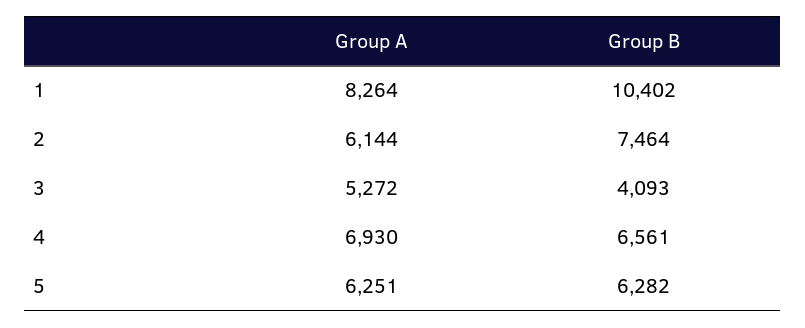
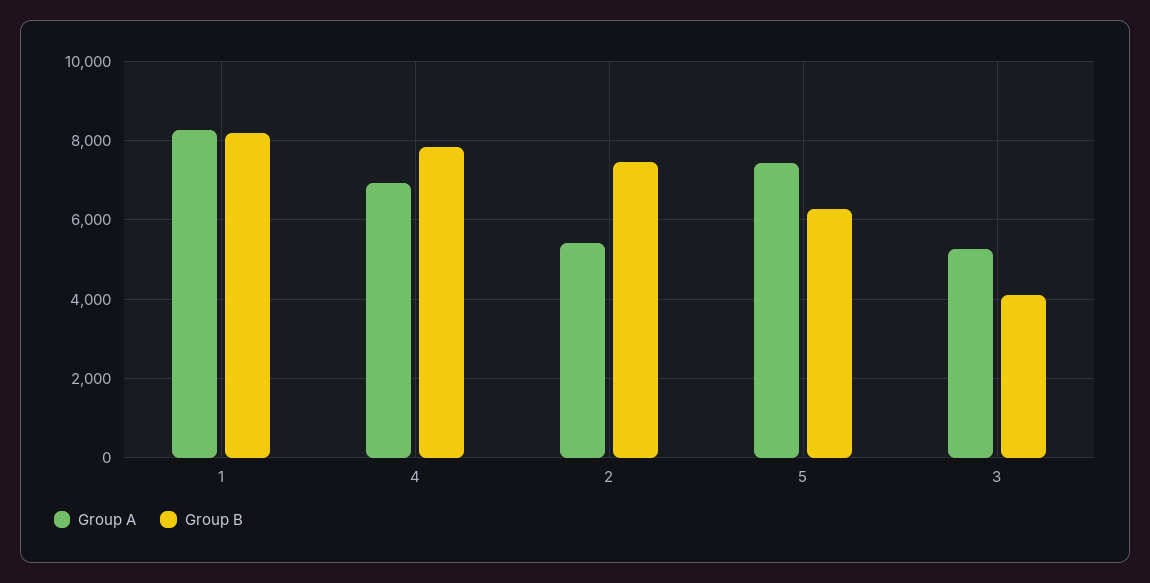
  {
    "Group A": {
      "1": 8264,
-     "2": 6144,
+     "2": 5400,
      "3": 5272,
      "4": 6930,
-     "5": 6251
+     "5": 7400
    },
    "Group B": {
-     "1": 10402,
+     "1": 8200,
      "2": 7464,
      "3": 4093,
-     "4": 6561,
+     "4": 7800,
      "5": 6282
    }
  }

